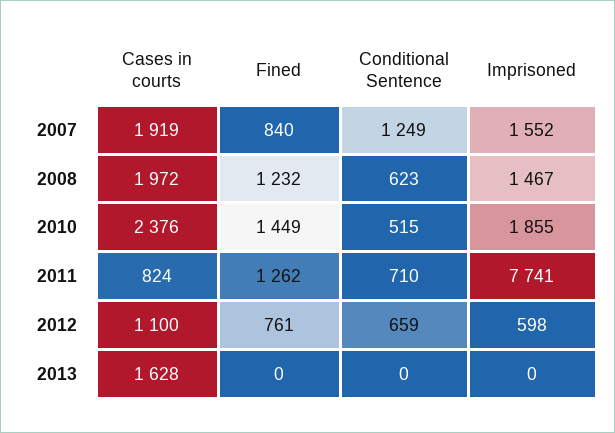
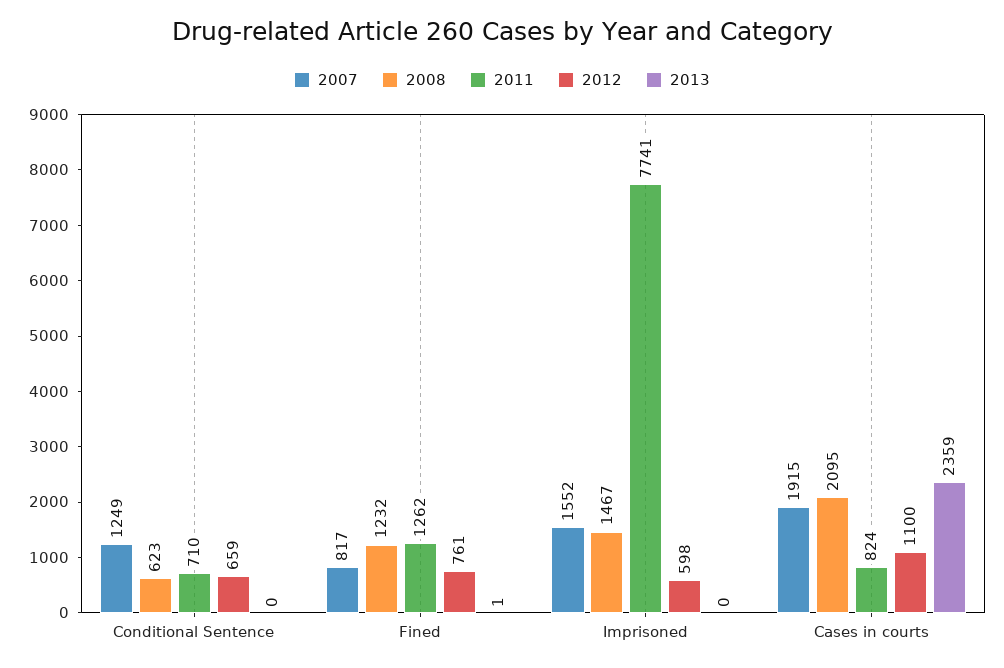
  {
    "2007": {
-     "Cases in courts": 1919,
+     "Cases in courts": 1915,
-     "Fined": 840,
+     "Fined": 817,
      "Conditional Sentence": 1249,
      "Imprisoned": 1552
    },
    "2008": {
-     "Cases in courts": 1972,
+     "Cases in courts": 2095,
      "Fined": 1232,
      "Conditional Sentence": 623,
      "Imprisoned": 1467
    },
-   "2010": {
-     "Cases in courts": 2376,
-     "Fined": 1449,
-     "Conditional Sentence": 515,
-     "Imprisoned": 1855
-   },
    "2011": {
      "Cases in courts": 824,
      "Fined": 1262,
      "Conditional Sentence": 710,
      "Imprisoned": 7741
    },
    "2012": {
      "Cases in courts": 1100,
      "Fined": 761,
      "Conditional Sentence": 659,
      "Imprisoned": 598
    },
    "2013": {
-     "Cases in courts": 1628,
+     "Cases in courts": 2359,
-     "Fined": 0,
+     "Fined": 1,
      "Conditional Sentence": 0,
      "Imprisoned": 0
    }
  }

